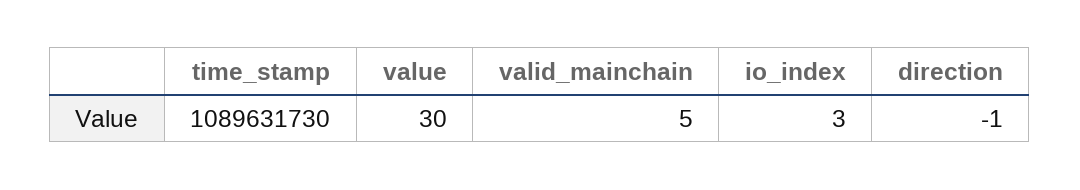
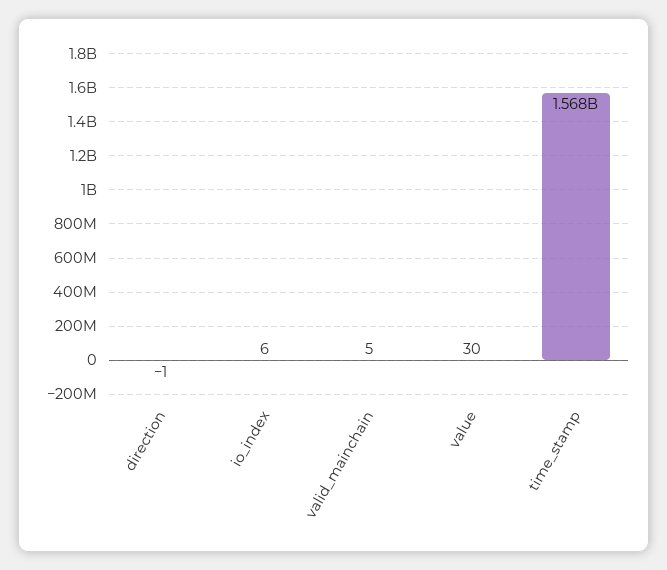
  {
-   "time_stamp": 1089631730,
+   "time_stamp": 1568000000,
    "value": 30,
    "valid_mainchain": 5,
-   "io_index": 3,
+   "io_index": 6,
    "direction": -1
  }

